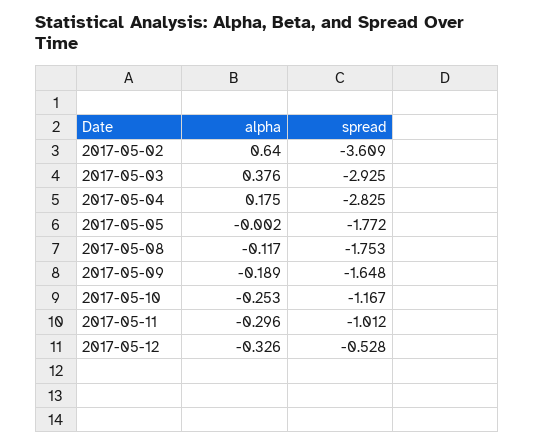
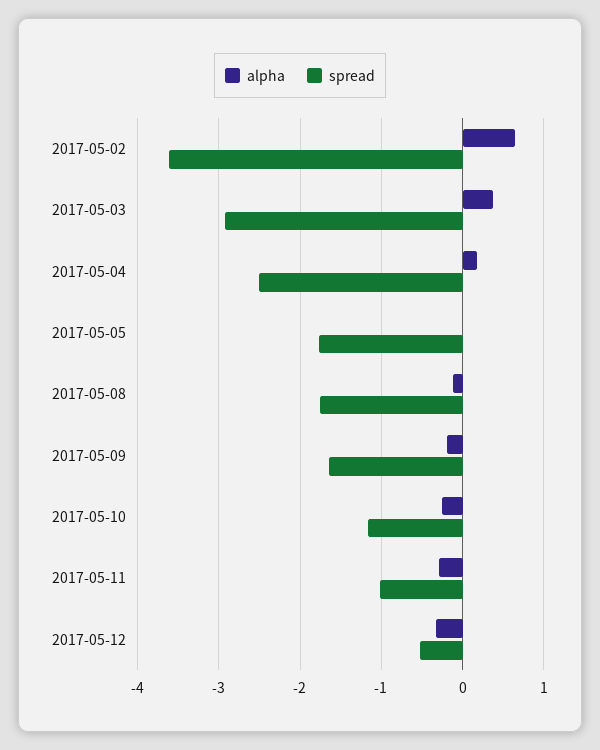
  {
    "alpha": {
      "2017-05-02": 0.64,
      "2017-05-03": 0.376,
      "2017-05-04": 0.175,
      "2017-05-05": -0.002,
      "2017-05-08": -0.117,
      "2017-05-09": -0.189,
      "2017-05-10": -0.253,
      "2017-05-11": -0.296,
      "2017-05-12": -0.326
    },
    "spread": {
      "2017-05-02": -3.609,
      "2017-05-03": -2.925,
-     "2017-05-04": -2.825,
+     "2017-05-04": -2.5,
      "2017-05-05": -1.772,
      "2017-05-08": -1.753,
      "2017-05-09": -1.648,
      "2017-05-10": -1.167,
      "2017-05-11": -1.012,
      "2017-05-12": -0.528
    }
  }

